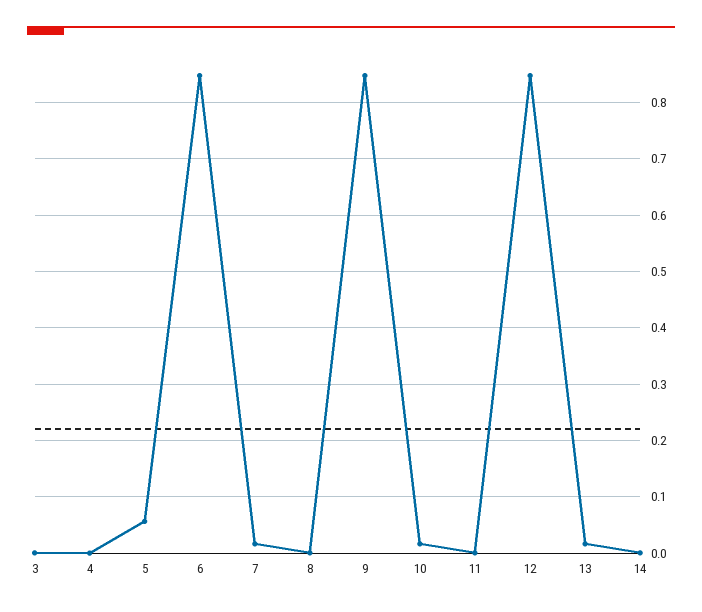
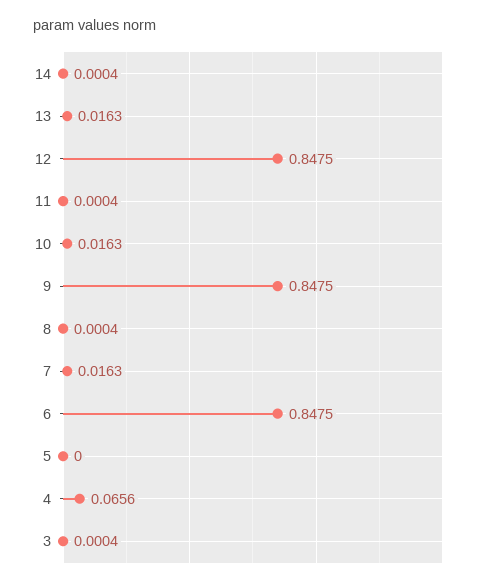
  {
    "3": 0.0004,
-   "4": 0,
+   "4": 0.0656,
-   "5": 0.06,
+   "5": 0,
    "6": 0.8475,
    "7": 0.0163,
    "8": 0.0004,
    "9": 0.8475,
    "10": 0.0163,
    "11": 0.0004,
    "12": 0.8475,
    "13": 0.0163,
    "14": 0.0004
  }

